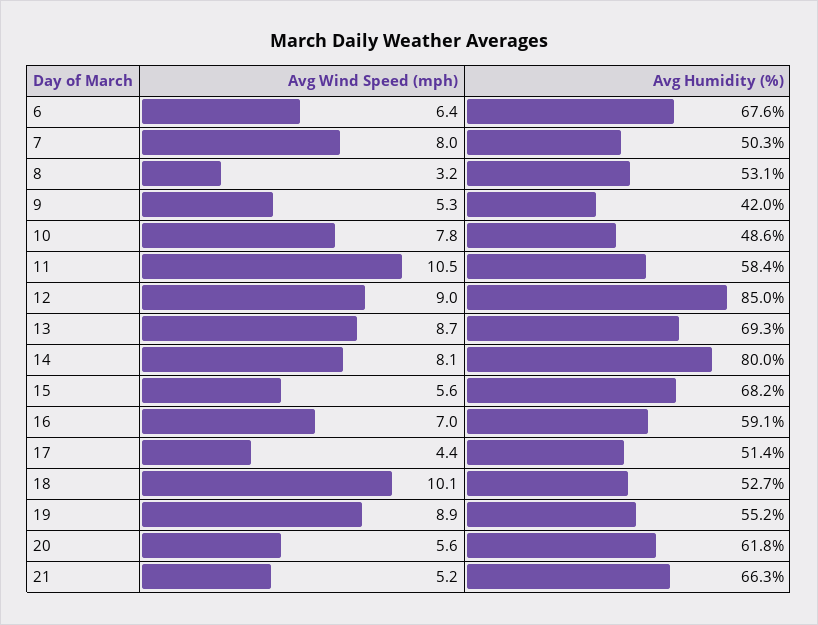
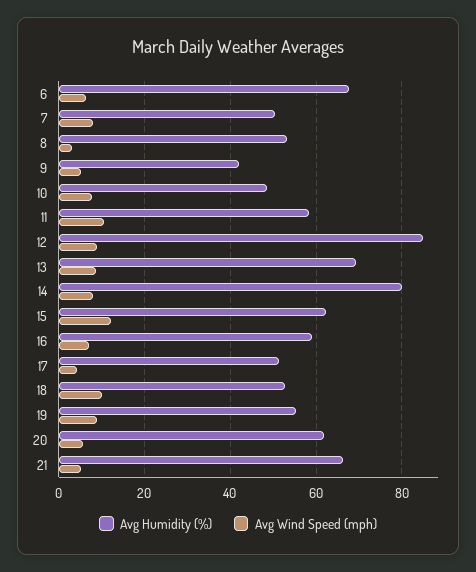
  {
    "Avg Wind Speed (mph)": {
      "6": 6.4,
      "7": 8,
      "8": 3.2,
      "9": 5.3,
      "10": 7.8,
      "11": 10.5,
      "12": 9,
      "13": 8.7,
      "14": 8.1,
-     "15": 5.6,
+     "15": 12,
      "16": 7,
      "17": 4.4,
      "18": 10.1,
      "19": 8.9,
      "20": 5.6,
      "21": 5.2
    },
    "Avg Humidity (%)": {
      "6": 67.6,
      "7": 50.3,
      "8": 53.1,
      "9": 42,
      "10": 48.6,
      "11": 58.4,
      "12": 85,
      "13": 69.3,
      "14": 80,
-     "15": 68.2,
+     "15": 62,
      "16": 59.1,
      "17": 51.4,
      "18": 52.7,
      "19": 55.2,
      "20": 61.8,
      "21": 66.3
    }
  }

